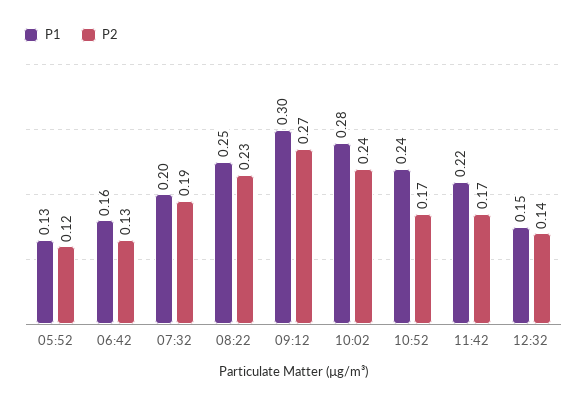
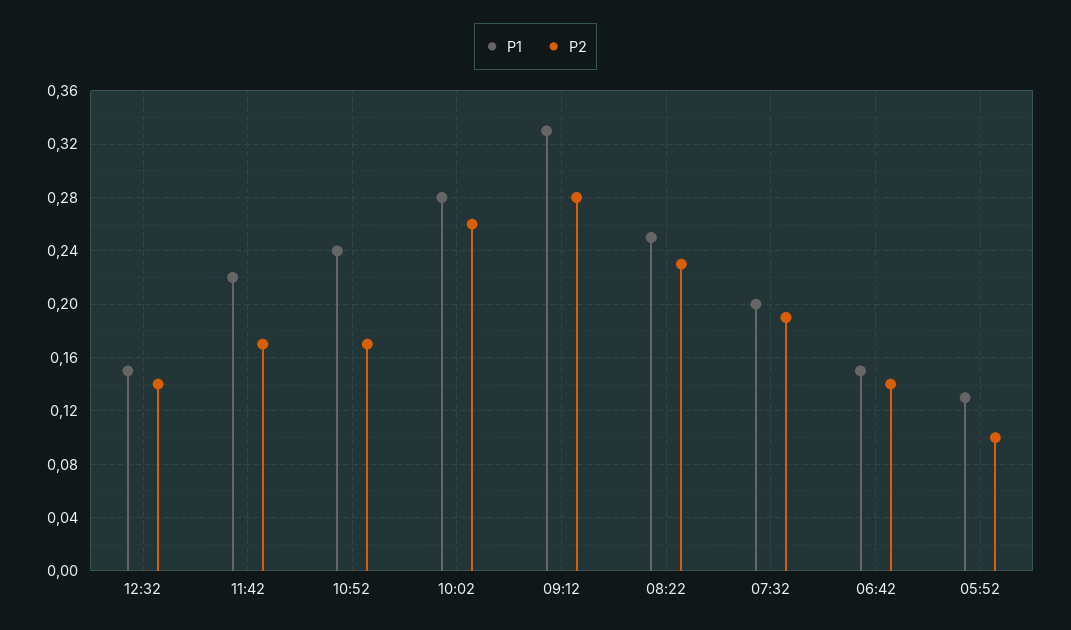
  {
    "P1": {
      "05:52": 0.13,
-     "06:42": 0.16,
+     "06:42": 0.15,
      "07:32": 0.2,
      "08:22": 0.25,
-     "09:12": 0.3,
+     "09:12": 0.33,
      "10:02": 0.28,
      "10:52": 0.24,
      "11:42": 0.22,
      "12:32": 0.15
    },
    "P2": {
-     "05:52": 0.12,
+     "05:52": 0.1,
-     "06:42": 0.13,
+     "06:42": 0.14,
      "07:32": 0.19,
      "08:22": 0.23,
-     "09:12": 0.27,
+     "09:12": 0.28,
-     "10:02": 0.24,
+     "10:02": 0.26,
      "10:52": 0.17,
      "11:42": 0.17,
      "12:32": 0.14
    }
  }

